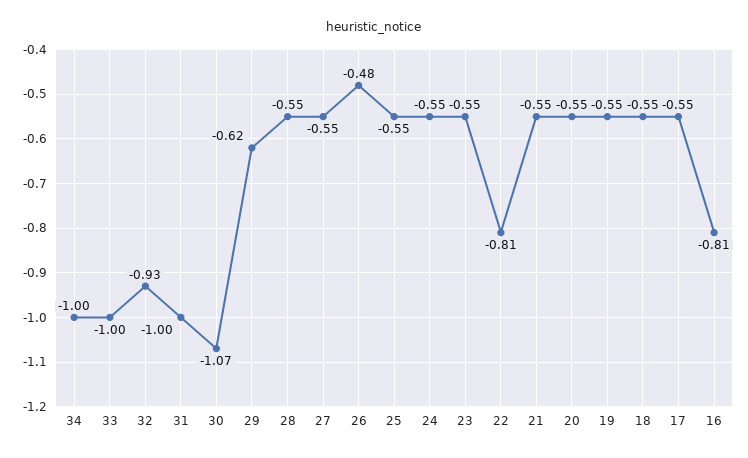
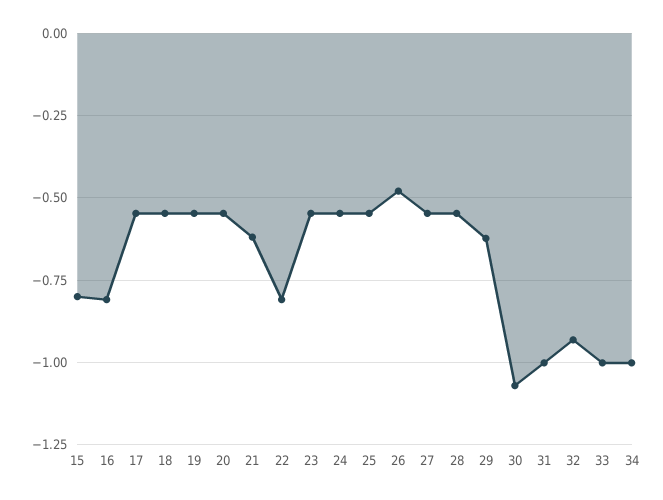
  {
    "34": -1,
    "33": -1,
    "32": -0.93,
    "31": -1,
    "30": -1.07,
    "29": -0.62,
    "28": -0.55,
    "27": -0.55,
    "26": -0.48,
    "25": -0.55,
    "24": -0.55,
    "23": -0.55,
    "22": -0.81,
-   "21": -0.55,
+   "21": -0.625,
    "20": -0.55,
    "19": -0.55,
    "18": -0.55,
    "17": -0.55,
-   "16": -0.81
+   "16": -0.81,
+   "15": -0.8
  }

